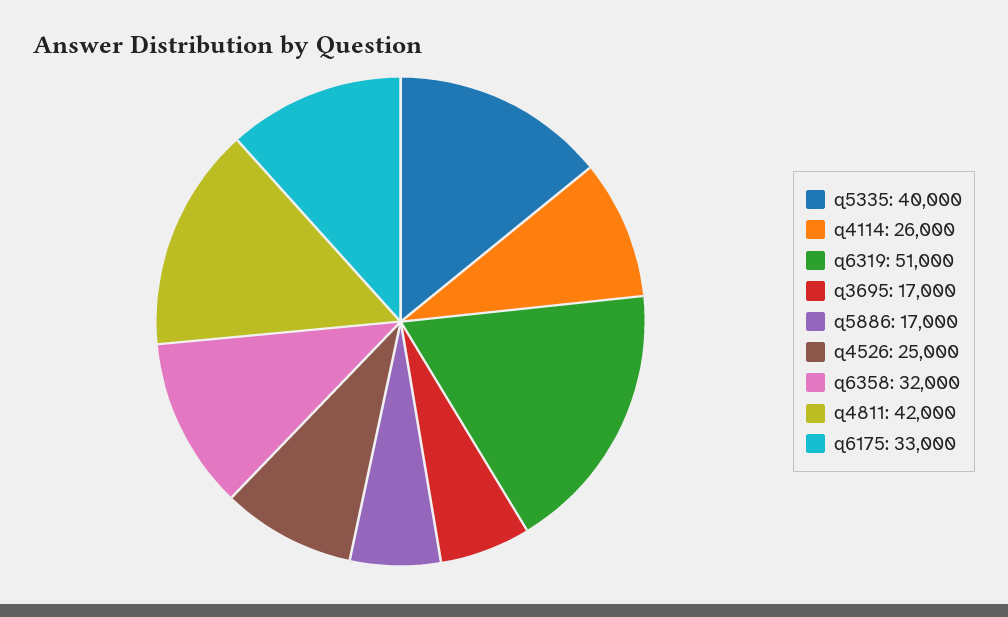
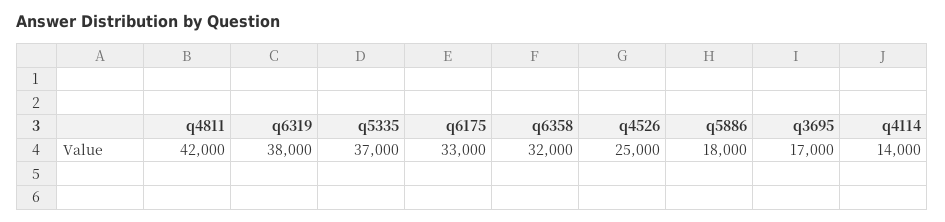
  {
-   "q5335": 40000,
+   "q5335": 37000,
-   "q4114": 26000,
+   "q4114": 14000,
-   "q6319": 51000,
+   "q6319": 38000,
    "q3695": 17000,
-   "q5886": 17000,
+   "q5886": 18000,
    "q4526": 25000,
    "q6358": 32000,
    "q4811": 42000,
    "q6175": 33000
  }

